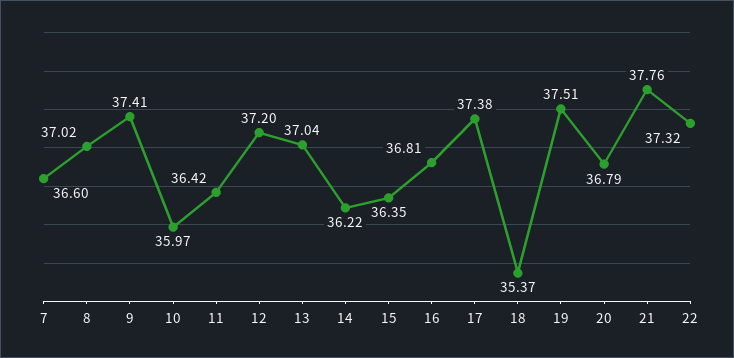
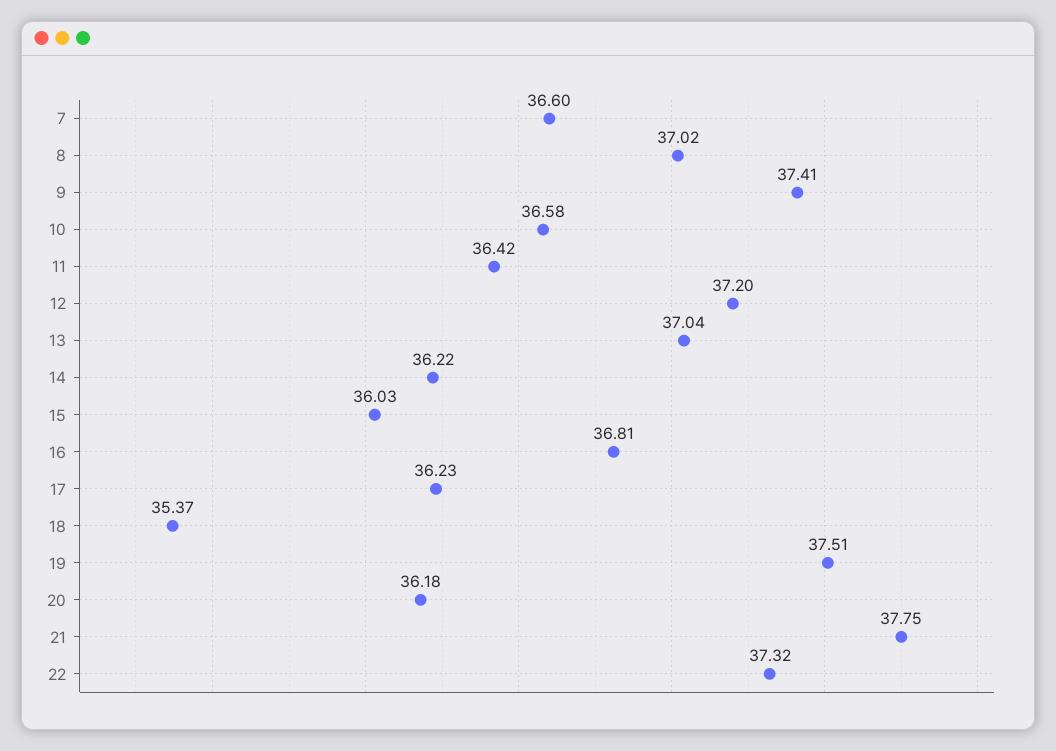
  {
    "7": 36.6,
    "8": 37.02,
    "9": 37.41,
-   "10": 35.97,
+   "10": 36.58,
    "11": 36.42,
    "12": 37.2,
    "13": 37.04,
    "14": 36.22,
-   "15": 36.35,
+   "15": 36.03,
    "16": 36.81,
-   "17": 37.38,
+   "17": 36.23,
    "18": 35.37,
    "19": 37.51,
-   "20": 36.79,
+   "20": 36.18,
-   "21": 37.76,
+   "21": 37.75,
    "22": 37.32
  }

